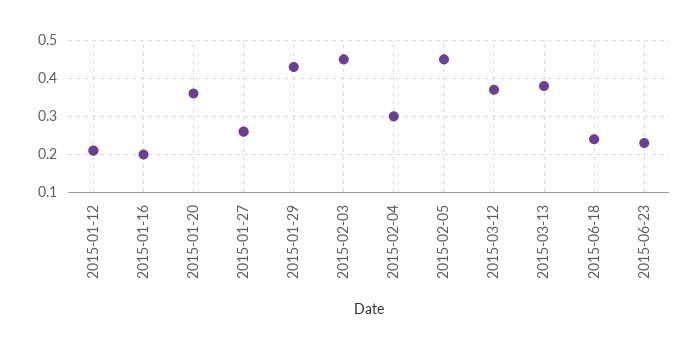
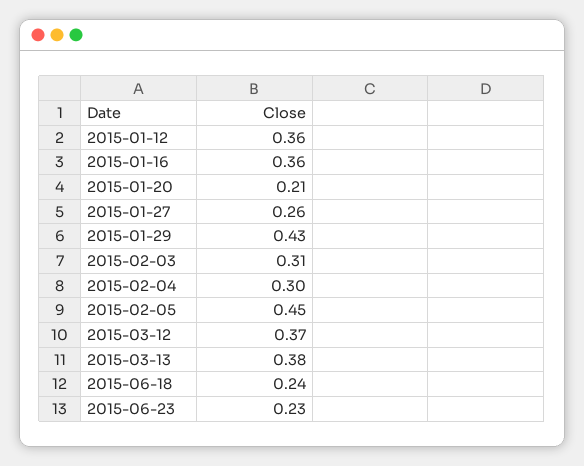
  {
-   "2015-01-12": 0.2,
+   "2015-01-12": 0.36,
-   "2015-01-16": 0.2,
+   "2015-01-16": 0.36,
-   "2015-01-20": 0.35,
+   "2015-01-20": 0.21,
    "2015-01-27": 0.26,
    "2015-01-29": 0.43,
-   "2015-02-03": 0.45,
+   "2015-02-03": 0.31,
    "2015-02-04": 0.3,
    "2015-02-05": 0.45,
    "2015-03-12": 0.37,
    "2015-03-13": 0.38,
    "2015-06-18": 0.24,
    "2015-06-23": 0.23
  }

